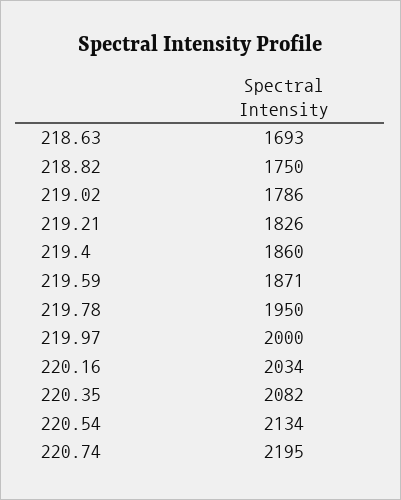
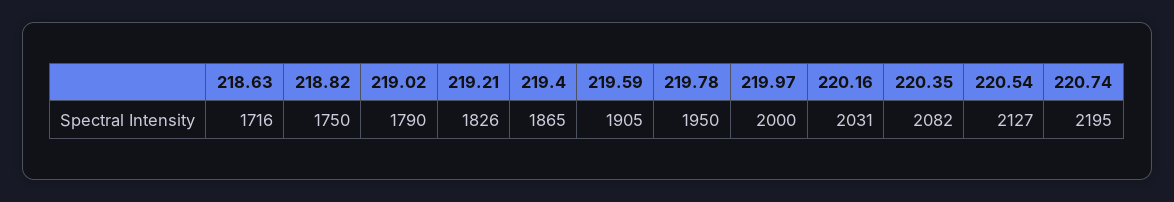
  {
-   "218.63": 1693,
+   "218.63": 1716,
    "218.82": 1750,
-   "219.02": 1786,
+   "219.02": 1790,
    "219.21": 1826,
-   "219.4": 1860,
+   "219.4": 1865,
-   "219.59": 1871,
+   "219.59": 1905,
    "219.78": 1950,
    "219.97": 2000,
-   "220.16": 2034,
+   "220.16": 2031,
    "220.35": 2082,
-   "220.54": 2134,
+   "220.54": 2127,
    "220.74": 2195
  }

